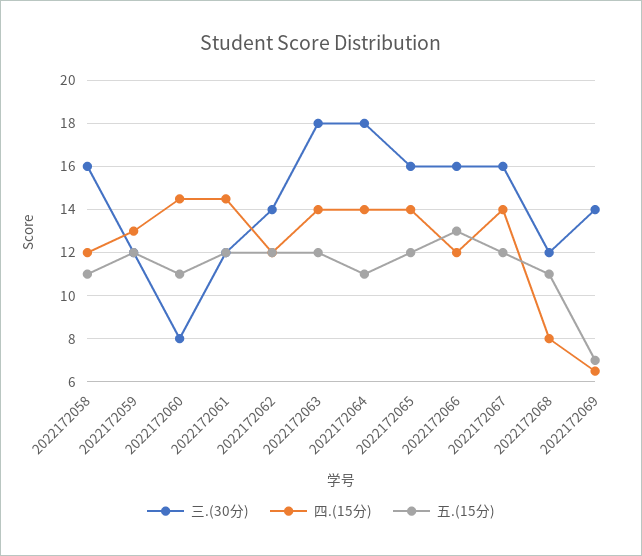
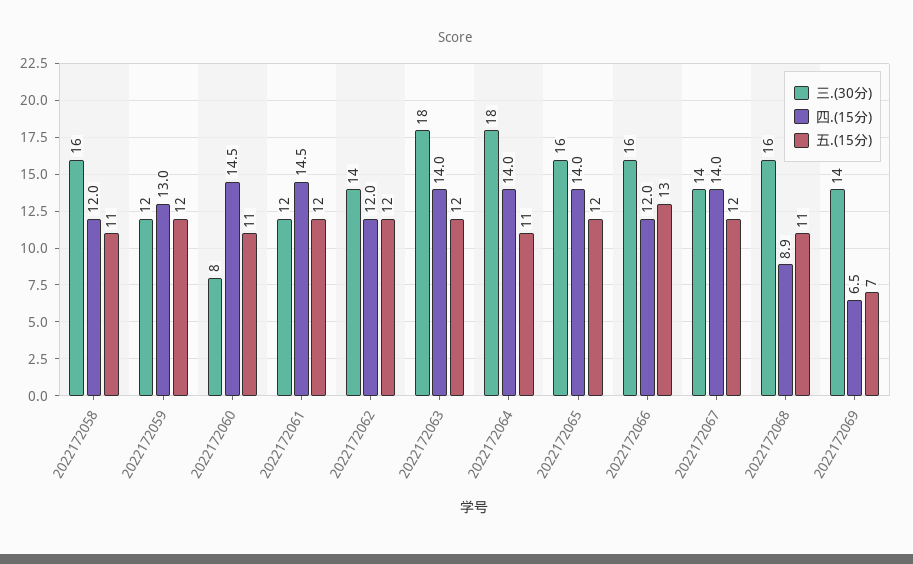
  {
    "三.(30分)": {
      "2022172058": 16,
      "2022172059": 12,
      "2022172060": 8,
      "2022172061": 12,
      "2022172062": 14,
      "2022172063": 18,
      "2022172064": 18,
      "2022172065": 16,
      "2022172066": 16,
-     "2022172067": 16,
+     "2022172067": 14,
-     "2022172068": 12,
+     "2022172068": 16,
      "2022172069": 14
    },
    "四.(15分)": {
      "2022172058": 12,
      "2022172059": 13,
      "2022172060": 14.5,
      "2022172061": 14.5,
      "2022172062": 12,
      "2022172063": 14,
      "2022172064": 14,
      "2022172065": 14,
      "2022172066": 12,
      "2022172067": 14,
-     "2022172068": 8,
+     "2022172068": 8.9,
      "2022172069": 6.5
    },
    "五.(15分)": {
      "2022172058": 11,
      "2022172059": 12,
      "2022172060": 11,
      "2022172061": 12,
      "2022172062": 12,
      "2022172063": 12,
      "2022172064": 11,
      "2022172065": 12,
      "2022172066": 13,
      "2022172067": 12,
      "2022172068": 11,
      "2022172069": 7
    }
  }

